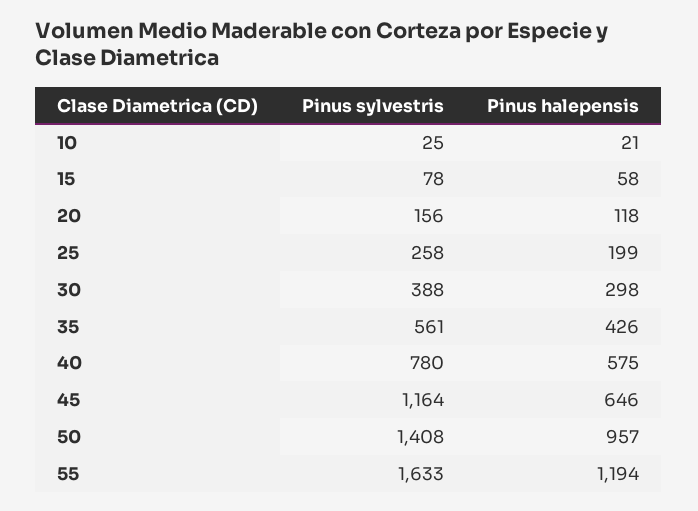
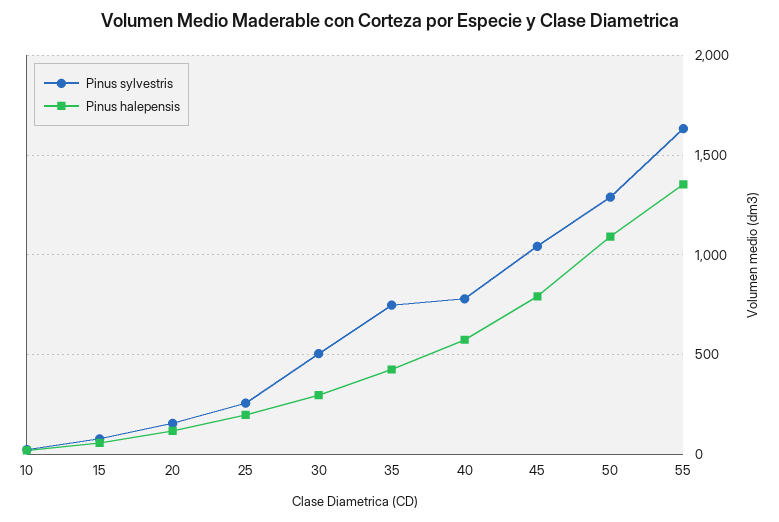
  {
    "Pinus sylvestris": {
      "10": 25,
      "15": 78,
      "20": 156,
      "25": 258,
-     "30": 388,
+     "30": 500,
-     "35": 561,
+     "35": 750,
      "40": 780,
-     "45": 1164,
+     "45": 1050,
-     "50": 1408,
+     "50": 1300,
      "55": 1633
    },
    "Pinus halepensis": {
      "10": 21,
      "15": 58,
      "20": 118,
      "25": 199,
      "30": 298,
      "35": 426,
      "40": 575,
-     "45": 646,
+     "45": 800,
-     "50": 957,
+     "50": 1100,
-     "55": 1194
+     "55": 1350
    }
  }

